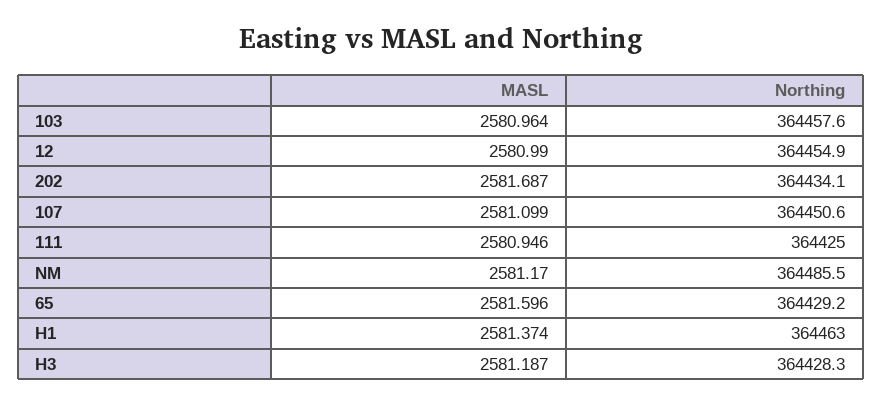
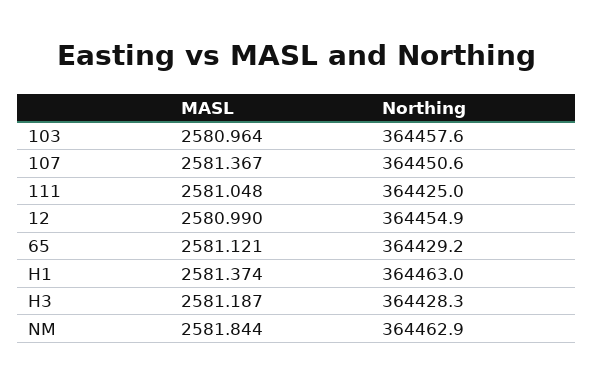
  {
    "MASL": {
      "103": 2580.964,
      "12": 2580.99,
-     "202": 2581.687,
-     "107": 2581.099,
+     "107": 2581.367,
-     "111": 2580.946,
+     "111": 2581.048,
-     "NM": 2581.17,
+     "NM": 2581.844,
-     "65": 2581.596,
+     "65": 2581.121,
      "H1": 2581.374,
      "H3": 2581.187
    },
    "Northing": {
      "103": 364457.6,
      "12": 364454.9,
-     "202": 364434.1,
      "107": 364450.6,
      "111": 364425,
-     "NM": 364485.5,
+     "NM": 364462.9,
      "65": 364429.2,
      "H1": 364463,
      "H3": 364428.3
    }
  }

